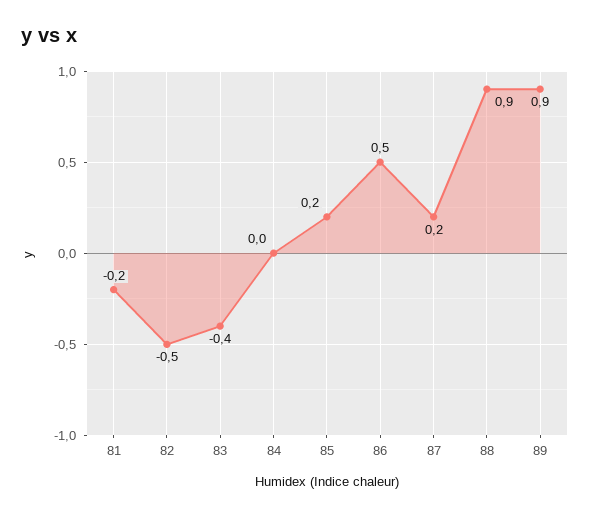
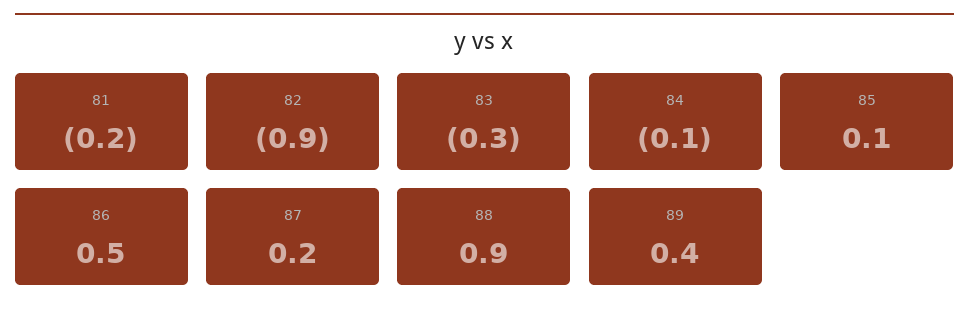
  {
    "81": -0.2,
-   "82": -0.5,
+   "82": -0.9,
-   "83": -0.4,
+   "83": -0.3,
-   "84": 0,
+   "84": -0.1,
-   "85": 0.2,
+   "85": 0.1,
    "86": 0.5,
    "87": 0.2,
    "88": 0.9,
-   "89": 0.9
+   "89": 0.4
  }

